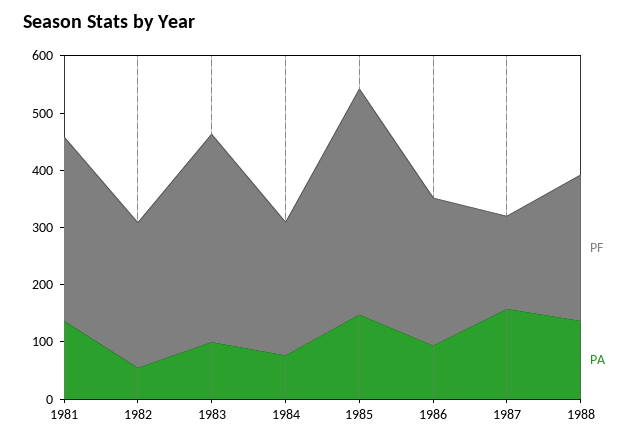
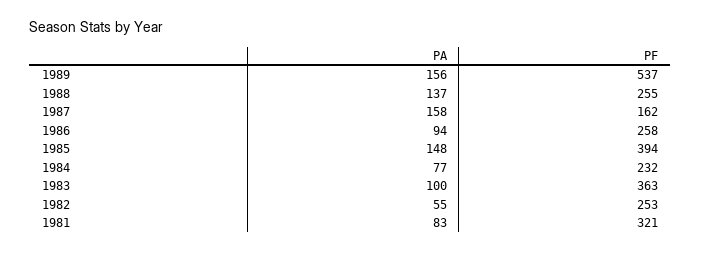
  {
    "PF": {
      "1981": 321,
      "1982": 253,
      "1983": 363,
      "1984": 232,
      "1985": 394,
      "1986": 258,
      "1987": 162,
-     "1988": 255
+     "1988": 255,
+     "1989": 537
    },
    "PA": {
-     "1981": 140,
+     "1981": 83,
      "1982": 55,
      "1983": 100,
      "1984": 77,
      "1985": 148,
      "1986": 94,
      "1987": 158,
-     "1988": 137
+     "1988": 137,
+     "1989": 156
    }
  }

